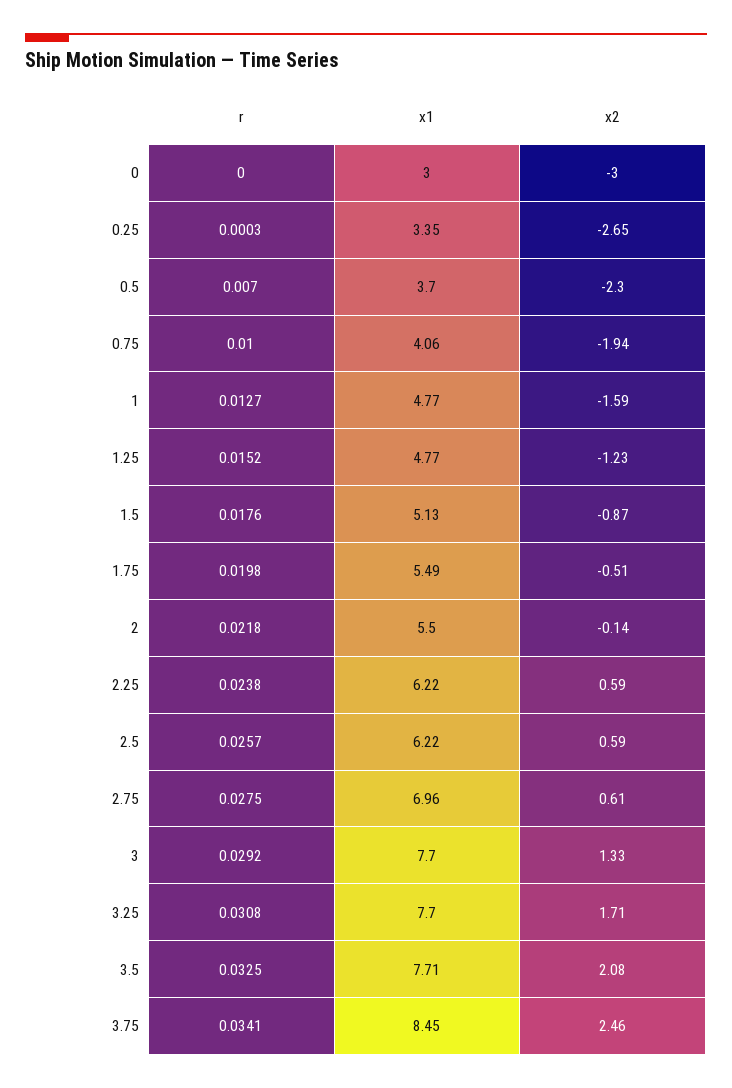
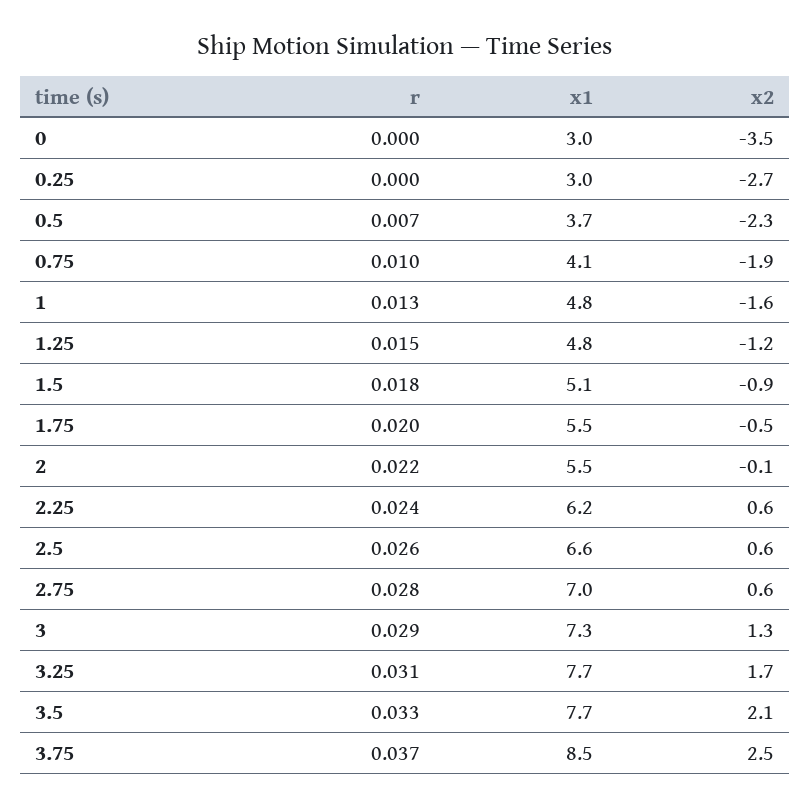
  {
    "r": {
      "0": 0,
      "0.25": 0.0003,
      "0.5": 0.007,
      "0.75": 0.01,
      "1": 0.0127,
      "1.25": 0.0152,
      "1.5": 0.0176,
      "1.75": 0.0198,
      "2": 0.0218,
      "2.25": 0.0238,
      "2.5": 0.0257,
      "2.75": 0.0275,
      "3": 0.0292,
      "3.25": 0.0308,
      "3.5": 0.0325,
-     "3.75": 0.0341
+     "3.75": 0.037
    },
    "x1": {
      "0": 3,
-     "0.25": 3.35,
+     "0.25": 3,
      "0.5": 3.7,
      "0.75": 4.06,
      "1": 4.77,
      "1.25": 4.77,
      "1.5": 5.13,
      "1.75": 5.49,
      "2": 5.5,
      "2.25": 6.22,
-     "2.5": 6.22,
+     "2.5": 6.6,
      "2.75": 6.96,
-     "3": 7.7,
+     "3": 7.3,
      "3.25": 7.7,
      "3.5": 7.71,
      "3.75": 8.45
    },
    "x2": {
-     "0": -3,
+     "0": -3.5,
      "0.25": -2.65,
      "0.5": -2.3,
      "0.75": -1.94,
      "1": -1.59,
      "1.25": -1.23,
      "1.5": -0.87,
      "1.75": -0.51,
      "2": -0.14,
      "2.25": 0.59,
      "2.5": 0.59,
      "2.75": 0.61,
      "3": 1.33,
      "3.25": 1.71,
      "3.5": 2.08,
      "3.75": 2.46
    }
  }

